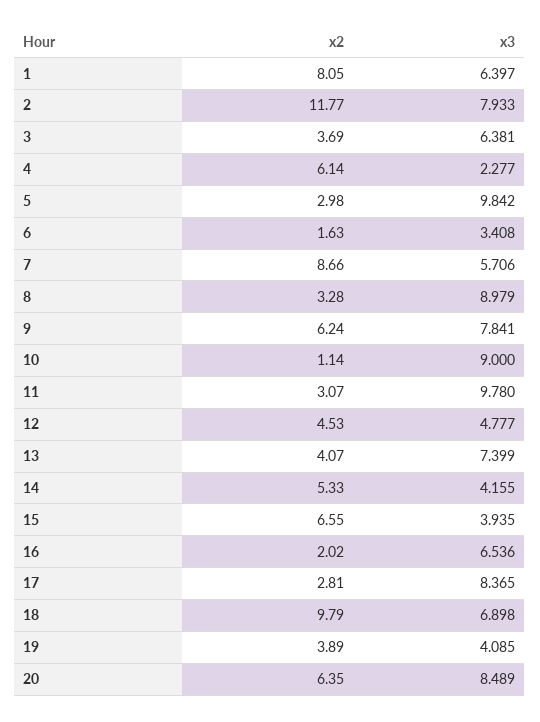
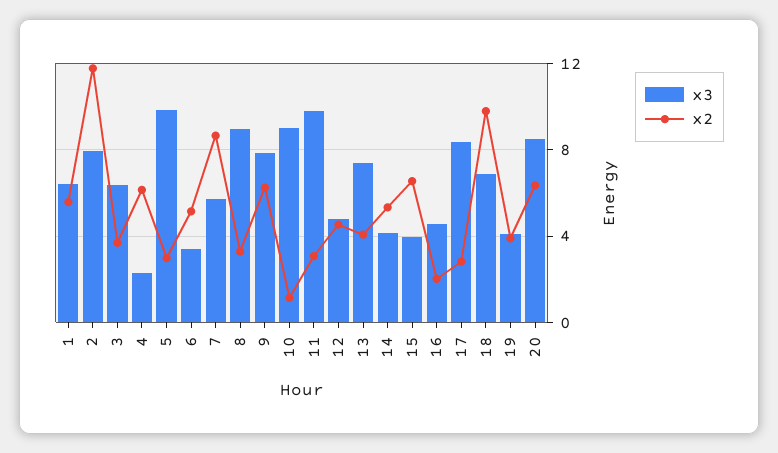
  {
    "x2": {
-     "1": 8.05,
+     "1": 5.5,
      "2": 11.77,
      "3": 3.69,
      "4": 6.14,
      "5": 2.98,
-     "6": 1.63,
+     "6": 5,
      "7": 8.66,
      "8": 3.28,
      "9": 6.24,
      "10": 1.14,
      "11": 3.07,
      "12": 4.53,
      "13": 4.07,
      "14": 5.33,
      "15": 6.55,
      "16": 2.02,
      "17": 2.81,
      "18": 9.79,
      "19": 3.89,
      "20": 6.35
    },
    "x3": {
      "1": 6.397,
      "2": 7.933,
      "3": 6.381,
      "4": 2.277,
      "5": 9.842,
      "6": 3.408,
      "7": 5.706,
      "8": 8.979,
      "9": 7.841,
      "10": 9,
      "11": 9.78,
      "12": 4.777,
      "13": 7.399,
      "14": 4.155,
      "15": 3.935,
-     "16": 6.536,
+     "16": 4.5,
      "17": 8.365,
      "18": 6.898,
      "19": 4.085,
      "20": 8.489
    }
  }

